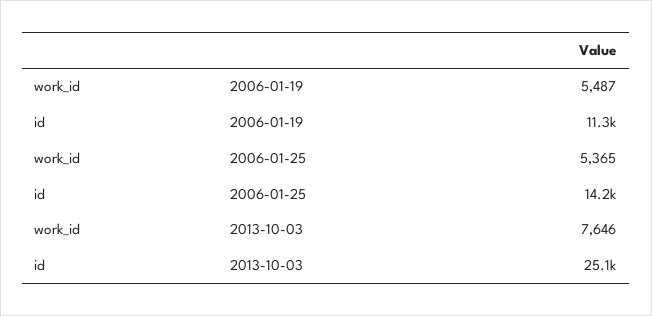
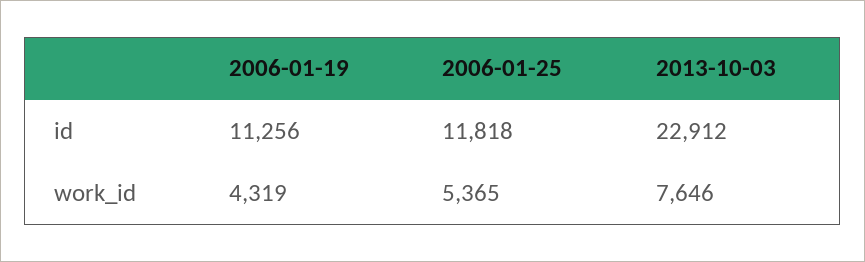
  {
    "work_id": {
-     "2006-01-19": 5487,
+     "2006-01-19": 4319,
      "2006-01-25": 5365,
      "2013-10-03": 7646
    },
    "id": {
      "2006-01-19": 11256,
-     "2006-01-25": 14200,
+     "2006-01-25": 11818,
-     "2013-10-03": 25100
+     "2013-10-03": 22912
    }
  }

